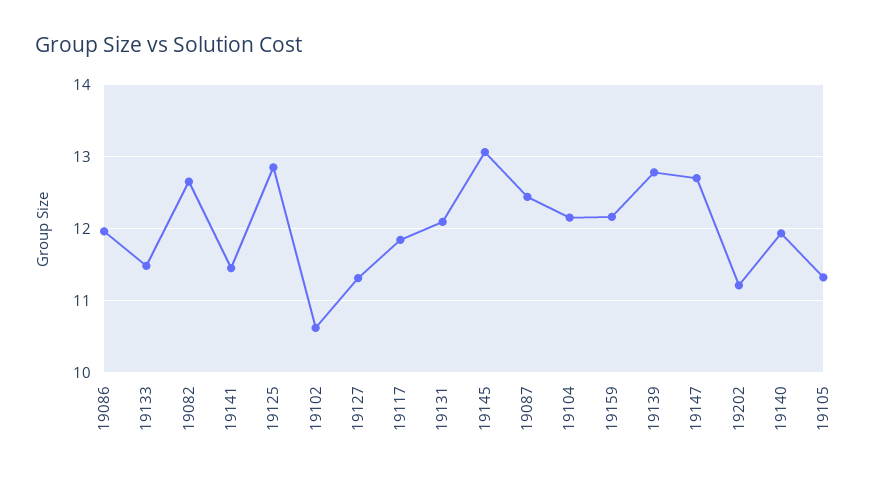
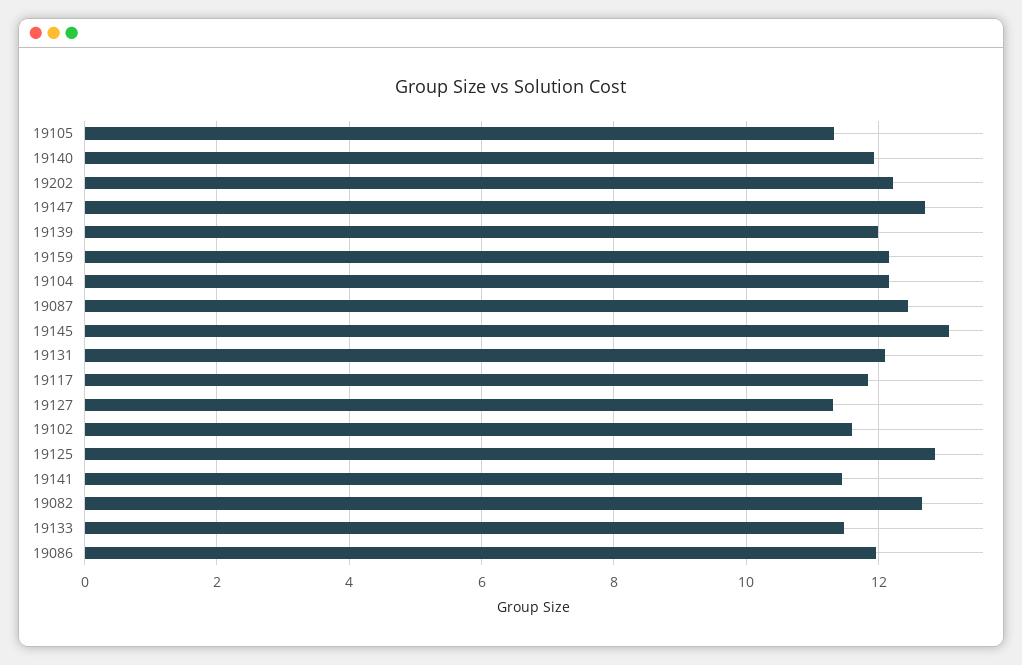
  {
    "19086": 12,
    "19133": 11.5,
    "19082": 12.7,
    "19141": 11.5,
    "19125": 12.9,
-   "19102": 10.6,
+   "19102": 11.6,
    "19127": 11.3,
    "19117": 11.8,
    "19131": 12.1,
    "19145": 13.1,
    "19087": 12.4,
    "19104": 12.2,
    "19159": 12.2,
-   "19139": 12.8,
+   "19139": 12,
    "19147": 12.7,
-   "19202": 11.2,
+   "19202": 12.2,
    "19140": 11.9,
    "19105": 11.3
  }

